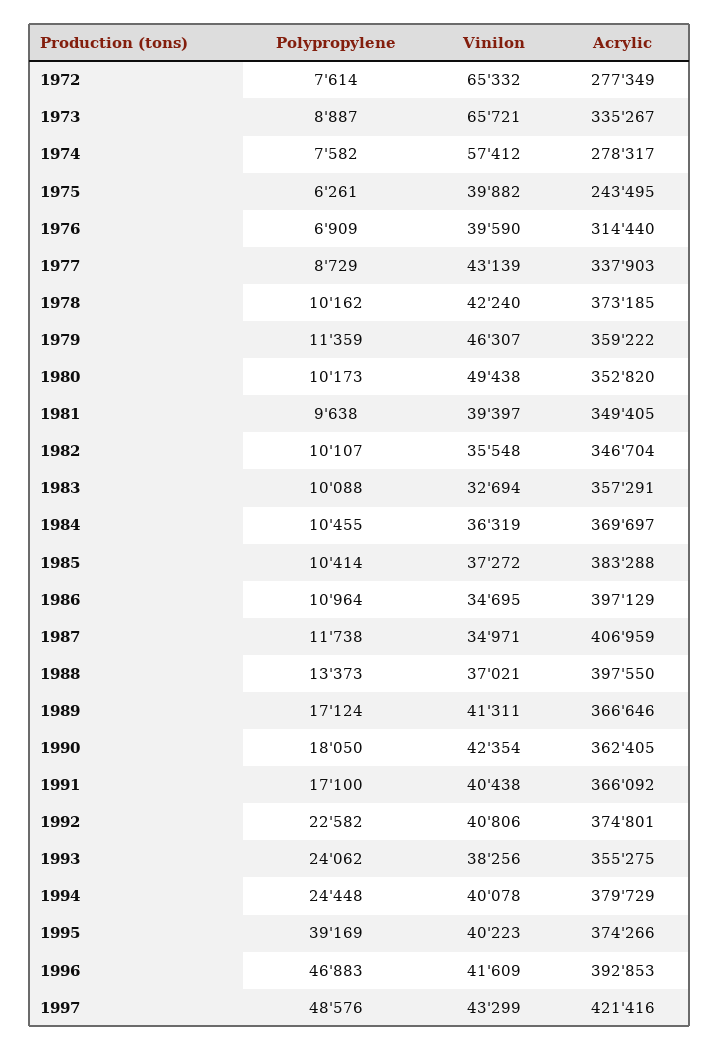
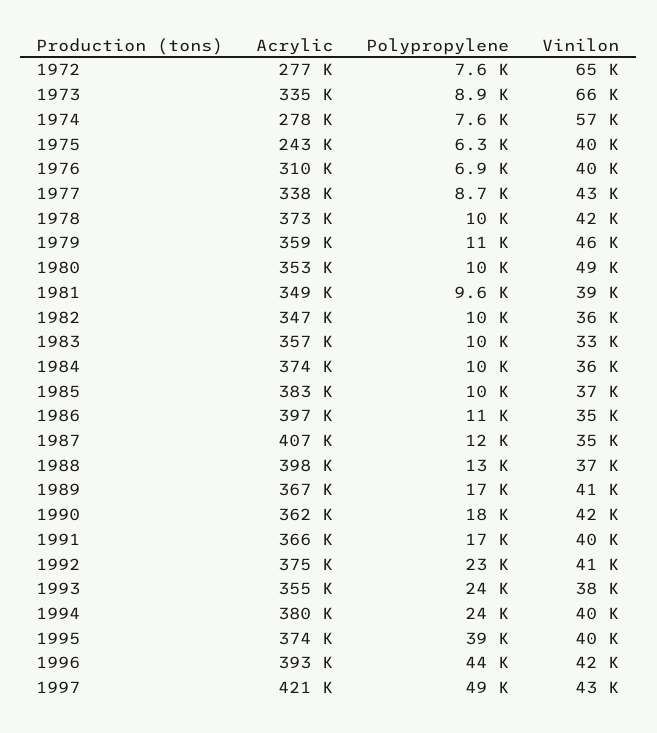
  {
    "Polypropylene": {
      "1972": 7614,
      "1973": 8887,
      "1974": 7582,
      "1975": 6261,
      "1976": 6909,
      "1977": 8729,
      "1978": 10162,
      "1979": 11359,
      "1980": 10173,
      "1981": 9638,
      "1982": 10107,
      "1983": 10088,
      "1984": 10455,
      "1985": 10414,
      "1986": 10964,
      "1987": 11738,
      "1988": 13373,
      "1989": 17124,
      "1990": 18050,
      "1991": 17100,
      "1992": 22582,
      "1993": 24062,
      "1994": 24448,
      "1995": 39169,
-     "1996": 46883,
+     "1996": 44000,
      "1997": 48576
    },
    "Vinilon": {
      "1972": 65332,
      "1973": 65721,
      "1974": 57412,
      "1975": 39882,
      "1976": 39590,
      "1977": 43139,
      "1978": 42240,
      "1979": 46307,
      "1980": 49438,
      "1981": 39397,
      "1982": 35548,
      "1983": 32694,
      "1984": 36319,
      "1985": 37272,
      "1986": 34695,
      "1987": 34971,
      "1988": 37021,
      "1989": 41311,
      "1990": 42354,
      "1991": 40438,
      "1992": 40806,
      "1993": 38256,
      "1994": 40078,
      "1995": 40223,
      "1996": 41609,
      "1997": 43299
    },
    "Acrylic": {
      "1972": 277349,
      "1973": 335267,
      "1974": 278317,
      "1975": 243495,
-     "1976": 314440,
+     "1976": 310000,
      "1977": 337903,
      "1978": 373185,
      "1979": 359222,
      "1980": 352820,
      "1981": 349405,
      "1982": 346704,
      "1983": 357291,
-     "1984": 369697,
+     "1984": 374000,
      "1985": 383288,
      "1986": 397129,
      "1987": 406959,
      "1988": 397550,
      "1989": 366646,
      "1990": 362405,
      "1991": 366092,
      "1992": 374801,
      "1993": 355275,
      "1994": 379729,
      "1995": 374266,
      "1996": 392853,
      "1997": 421416
    }
  }

